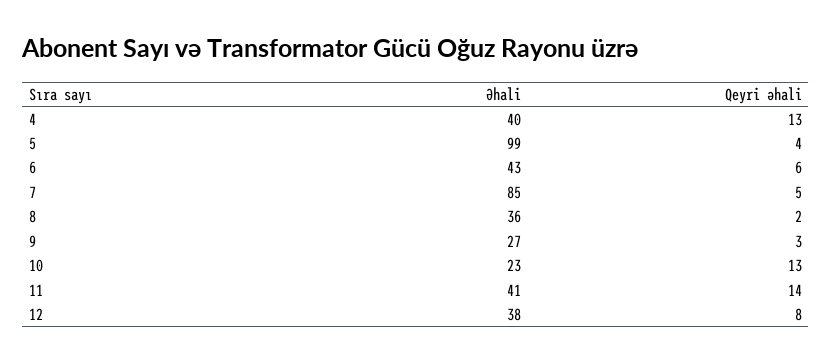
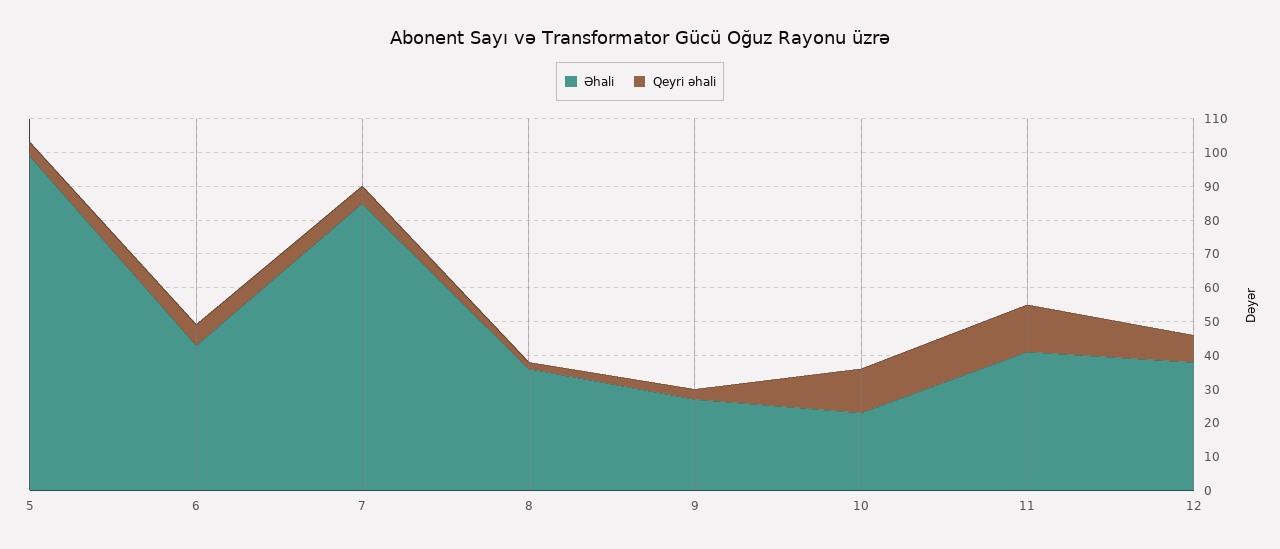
  {
    "Əhali": {
-     "4": 40,
      "5": 99,
      "6": 43,
      "7": 85,
      "8": 36,
      "9": 27,
      "10": 23,
      "11": 41,
      "12": 38
    },
    "Qeyri əhali": {
-     "4": 13,
      "5": 4,
      "6": 6,
      "7": 5,
      "8": 2,
      "9": 3,
      "10": 13,
      "11": 14,
      "12": 8
    }
  }

